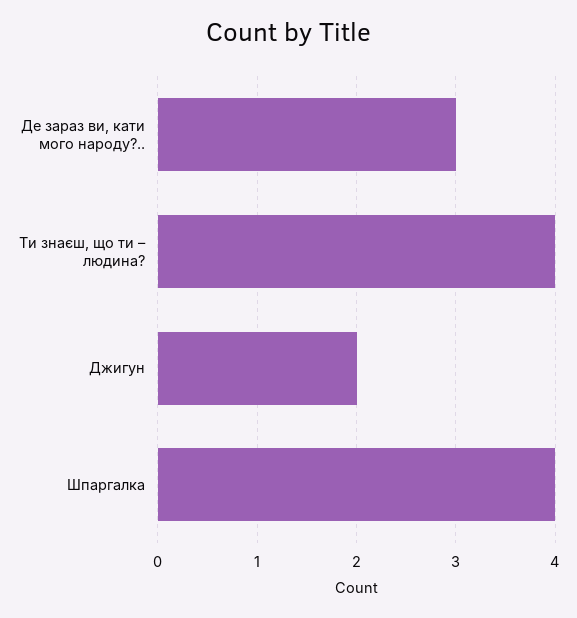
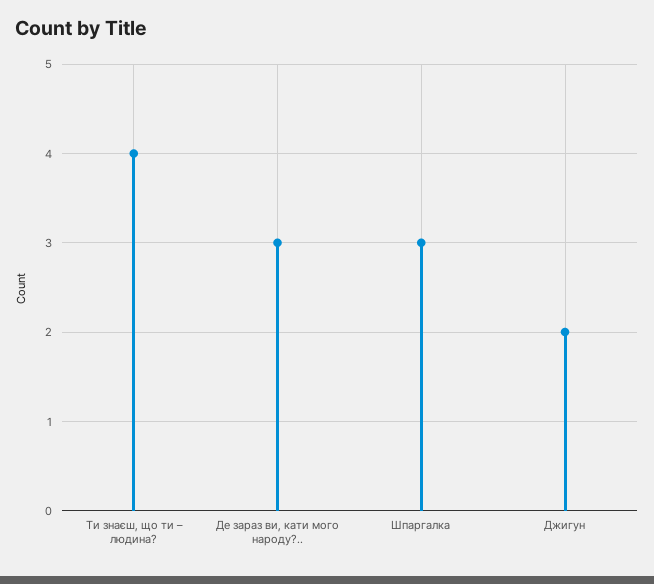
  {
    "Де зараз ви, кати мого народу?..": 3,
    "Ти знаєш, що ти – людина?": 4,
    "Джигун": 2,
-   "Шпаргалка": 4
+   "Шпаргалка": 3
  }

